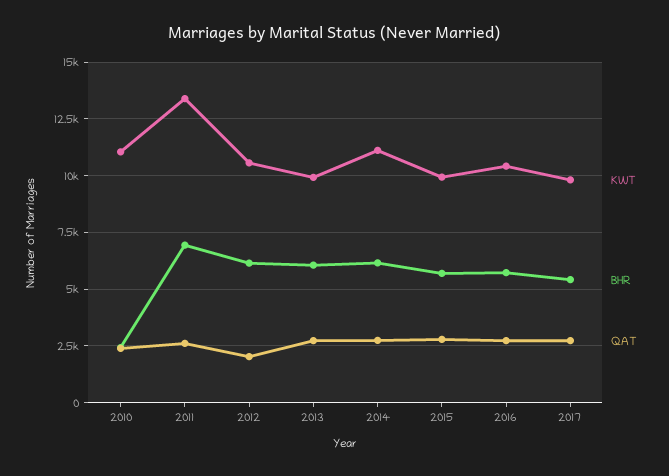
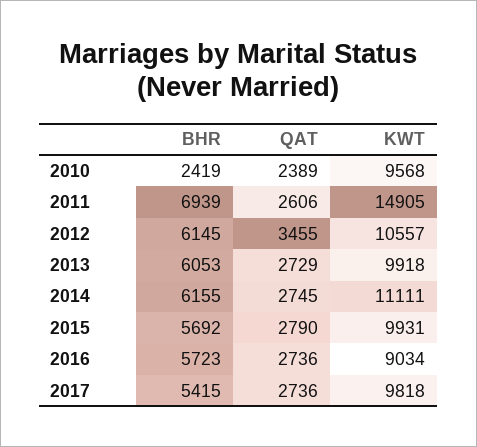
  {
    "KWT": {
-     "2010": 11000,
+     "2010": 9568,
-     "2011": 13500,
+     "2011": 14905,
      "2012": 10557,
      "2013": 9918,
      "2014": 11111,
      "2015": 9931,
-     "2016": 10500,
+     "2016": 9034,
      "2017": 9818
    },
    "BHR": {
      "2010": 2419,
      "2011": 6939,
      "2012": 6145,
      "2013": 6053,
      "2014": 6155,
      "2015": 5692,
      "2016": 5723,
      "2017": 5415
    },
    "QAT": {
      "2010": 2389,
      "2011": 2606,
-     "2012": 2000,
+     "2012": 3455,
      "2013": 2729,
      "2014": 2745,
      "2015": 2790,
      "2016": 2736,
      "2017": 2736
    }
  }

